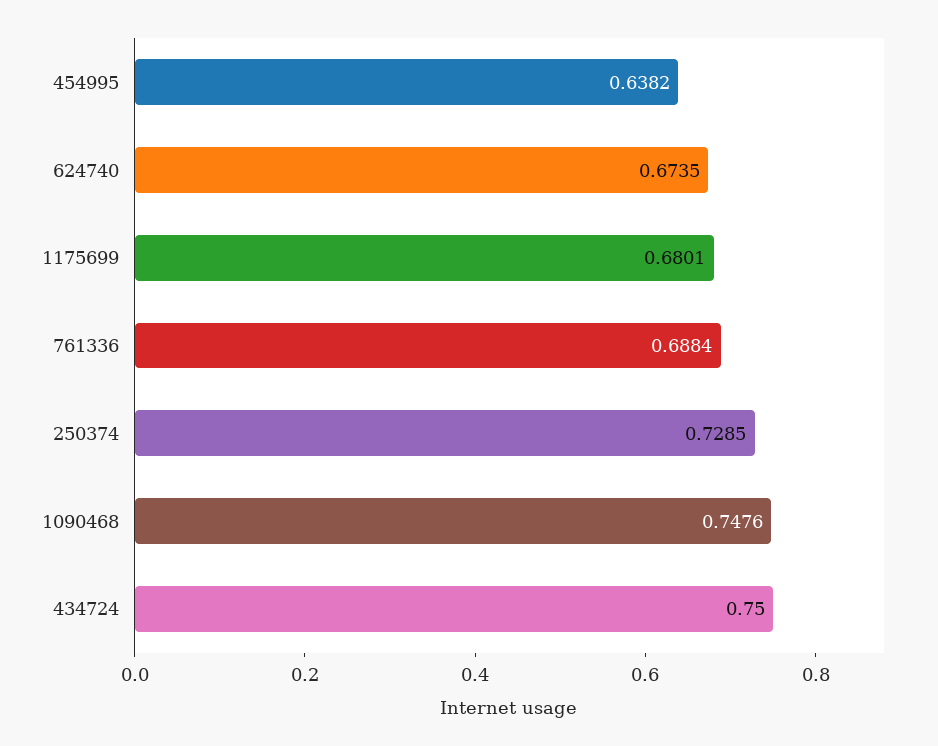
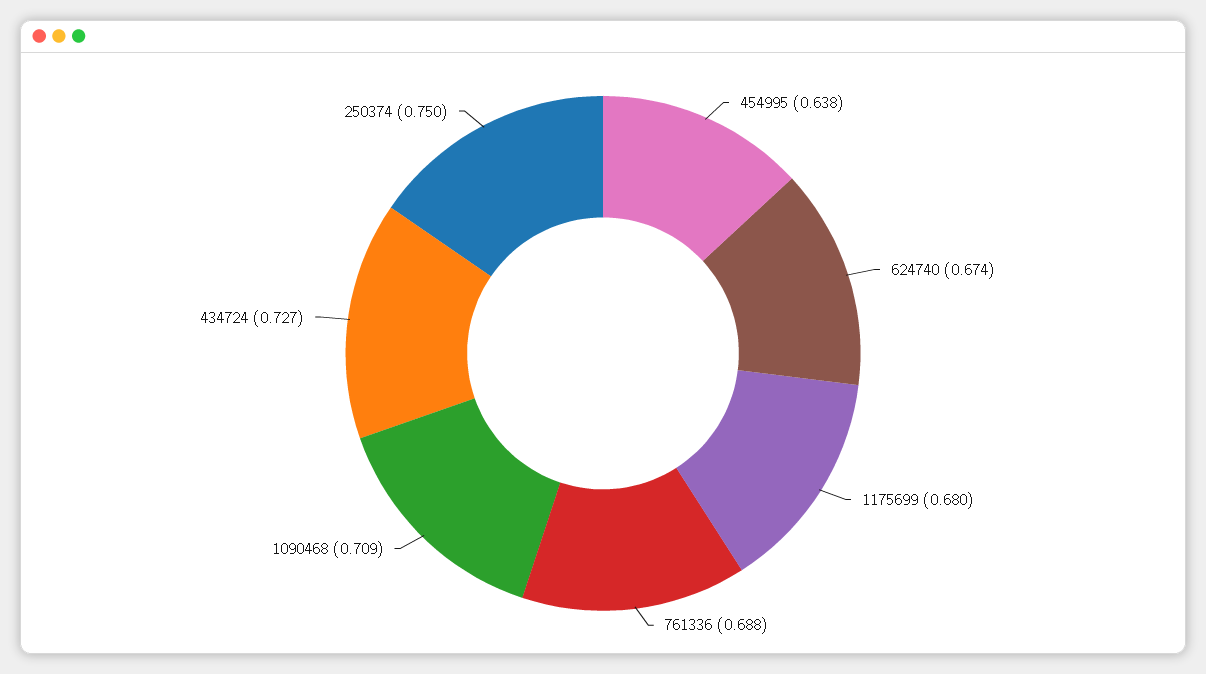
  {
    "454995": 0.6382,
    "624740": 0.6735,
    "1175699": 0.6801,
    "761336": 0.6884,
-   "250374": 0.7285,
+   "250374": 0.75,
-   "1090468": 0.7476,
+   "1090468": 0.709,
-   "434724": 0.75
+   "434724": 0.727
  }

